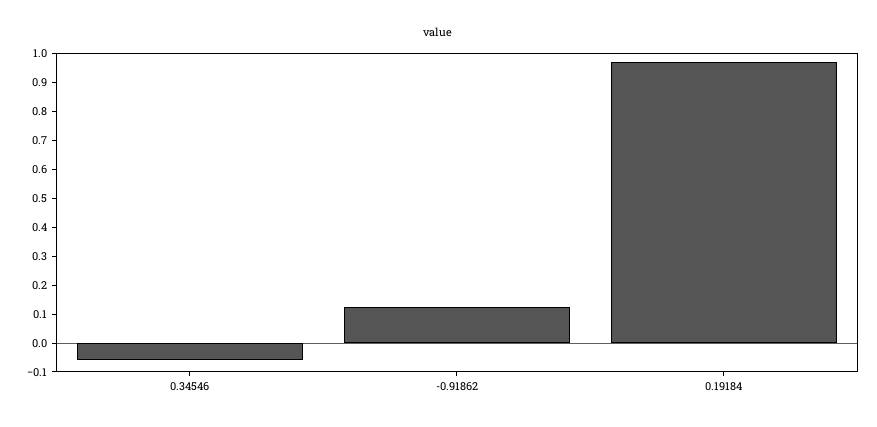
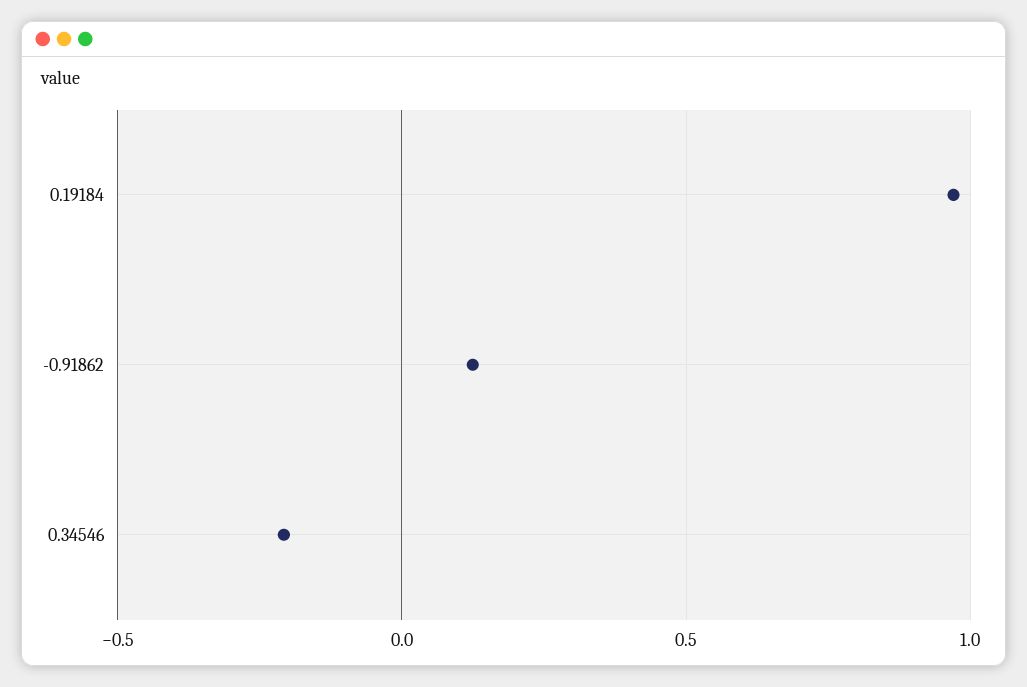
  {
-   "0.34546": -0.05,
+   "0.34546": -0.2,
    "-0.91862": 0.1,
    "0.19184": 0.95
  }

